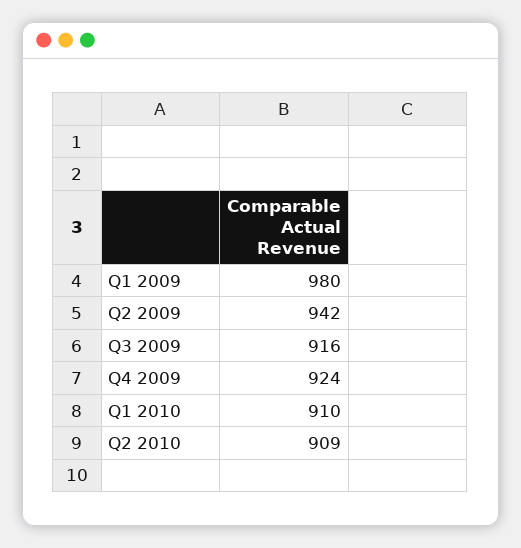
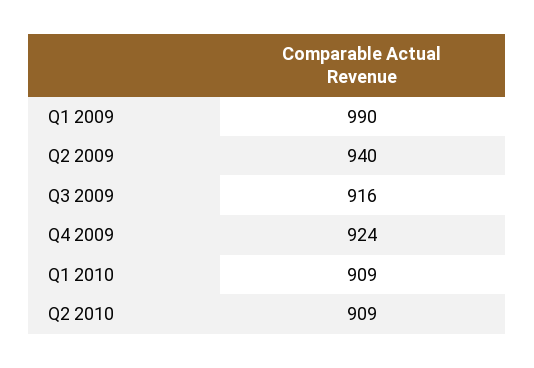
  {
-   "Q1 2009": 980,
+   "Q1 2009": 990,
-   "Q2 2009": 942,
+   "Q2 2009": 940,
    "Q3 2009": 916,
    "Q4 2009": 924,
-   "Q1 2010": 910,
+   "Q1 2010": 909,
    "Q2 2010": 909
  }

